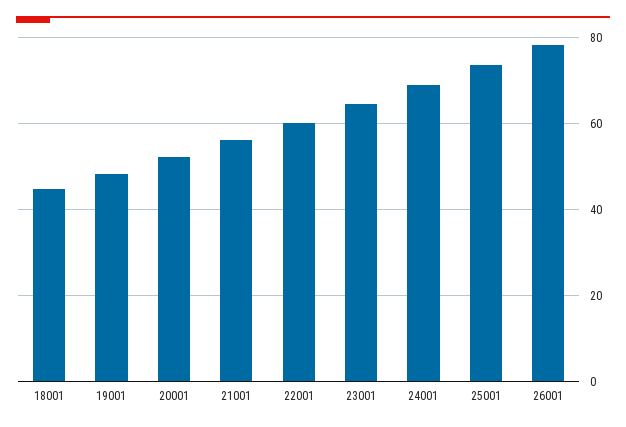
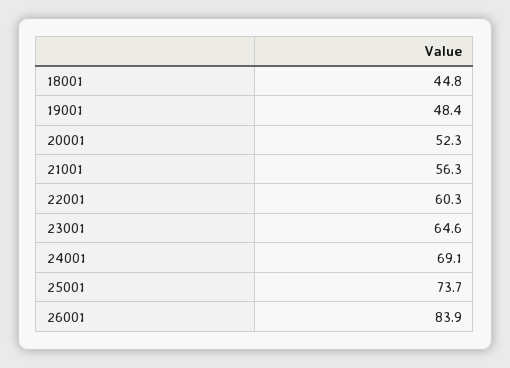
  {
    "18001": 44.8,
    "19001": 48.4,
    "20001": 52.3,
    "21001": 56.3,
    "22001": 60.3,
    "23001": 64.6,
    "24001": 69.1,
    "25001": 73.7,
-   "26001": 78
+   "26001": 83.9
  }

